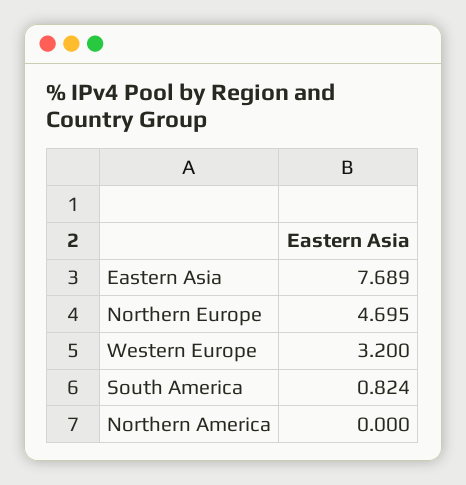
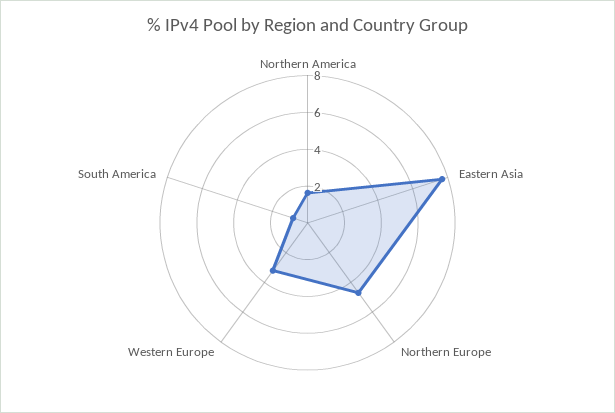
  {
    "Eastern Asia": 7.689,
    "Northern Europe": 4.695,
    "Western Europe": 3.2,
    "South America": 0.824,
-   "Northern America": 0
+   "Northern America": 1.5
  }

